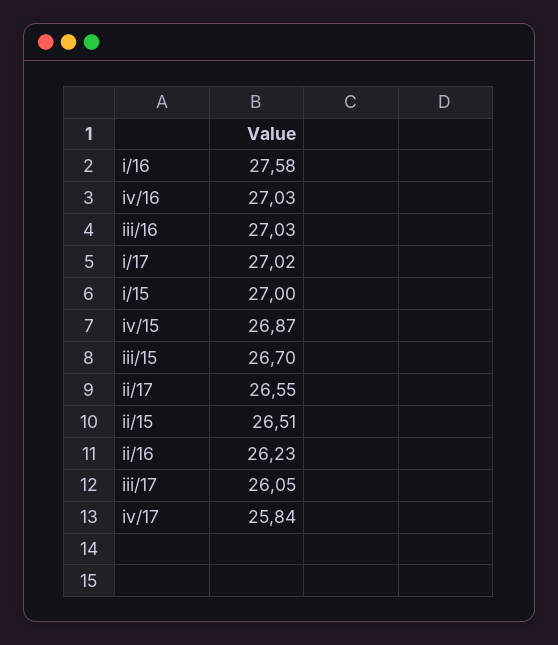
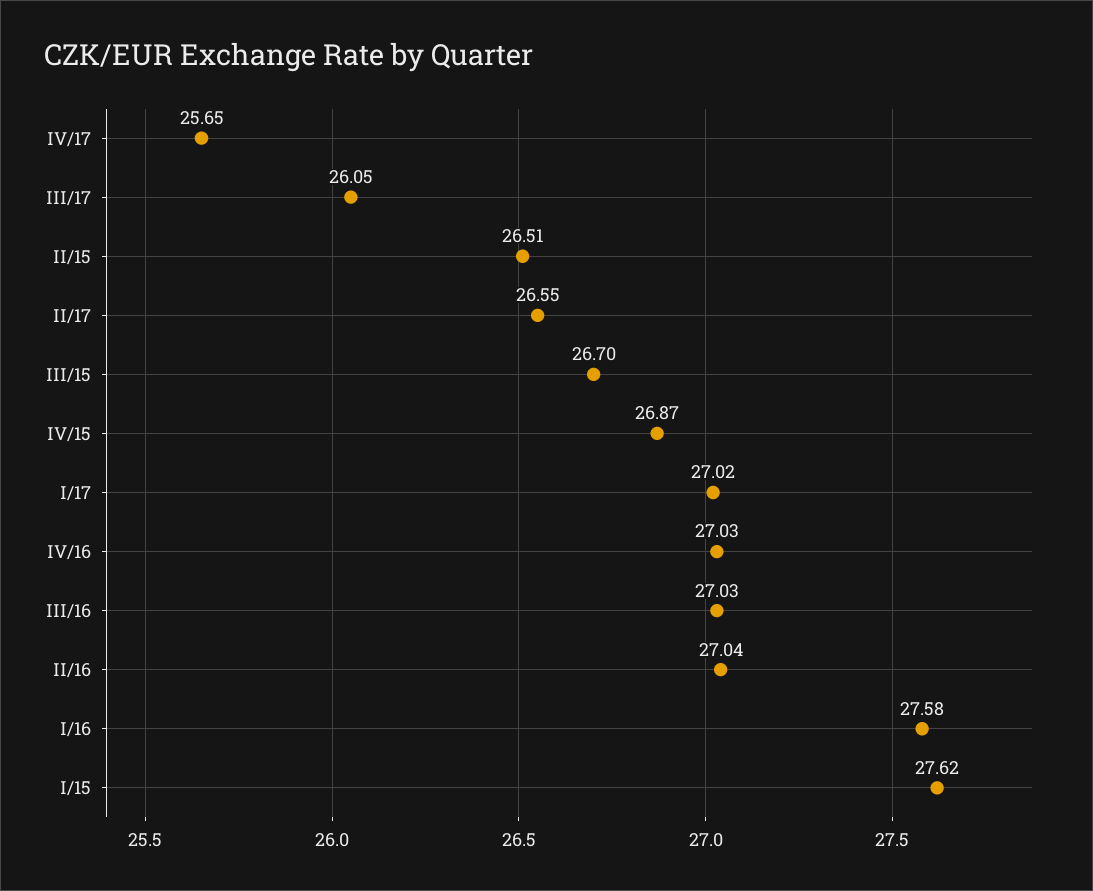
  {
    "i/16": 27.58,
    "iv/16": 27.03,
    "iii/16": 27.03,
    "i/17": 27.02,
-   "i/15": 27,
+   "i/15": 27.62,
    "iv/15": 26.87,
    "iii/15": 26.7,
    "ii/17": 26.55,
    "ii/15": 26.51,
-   "ii/16": 26.23,
+   "ii/16": 27.04,
    "iii/17": 26.05,
-   "iv/17": 25.84
+   "iv/17": 25.65
  }

